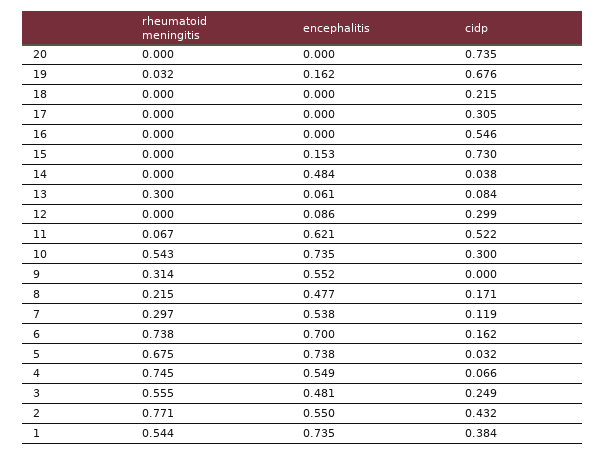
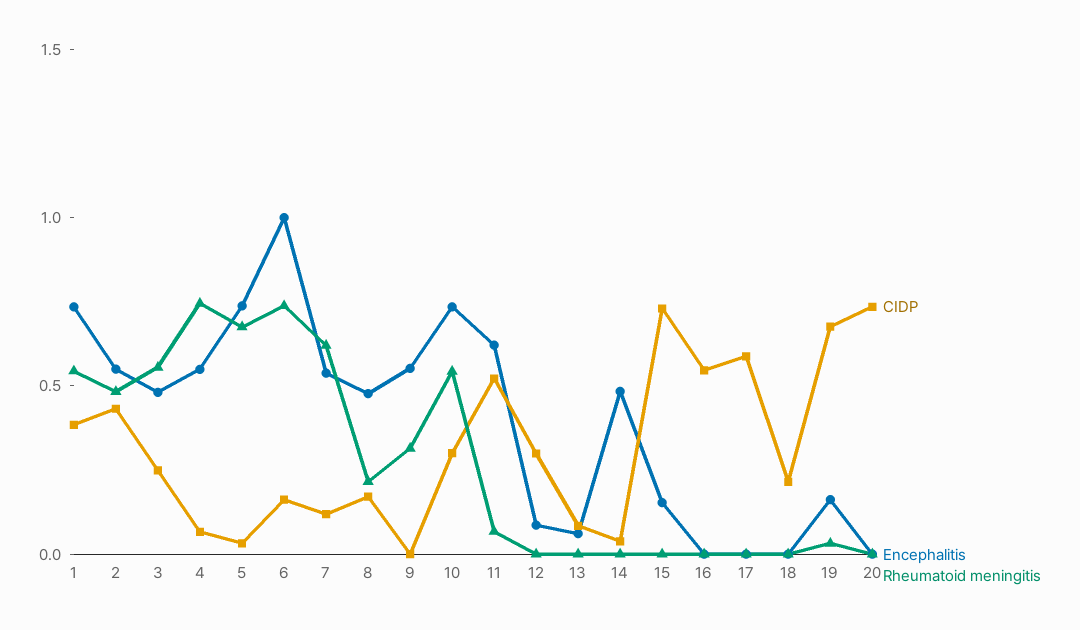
  {
    "rheumatoid meningitis": {
      "20": 0,
      "19": 0.032,
      "18": 0,
      "17": 0,
      "16": 0,
      "15": 0,
      "14": 0,
-     "13": 0.3,
+     "13": 0,
      "12": 0,
      "11": 0.067,
      "10": 0.543,
      "9": 0.314,
      "8": 0.215,
-     "7": 0.297,
+     "7": 0.6,
      "6": 0.738,
      "5": 0.675,
      "4": 0.745,
      "3": 0.555,
-     "2": 0.771,
+     "2": 0.5,
      "1": 0.544
    },
    "encephalitis": {
      "20": 0,
      "19": 0.162,
      "18": 0,
      "17": 0,
      "16": 0,
      "15": 0.153,
      "14": 0.484,
      "13": 0.061,
      "12": 0.086,
      "11": 0.621,
      "10": 0.735,
      "9": 0.552,
      "8": 0.477,
      "7": 0.538,
-     "6": 0.7,
+     "6": 1,
      "5": 0.738,
      "4": 0.549,
      "3": 0.481,
      "2": 0.55,
      "1": 0.735
    },
    "cidp": {
      "20": 0.735,
      "19": 0.676,
      "18": 0.215,
-     "17": 0.305,
+     "17": 0.6,
      "16": 0.546,
      "15": 0.73,
      "14": 0.038,
      "13": 0.084,
      "12": 0.299,
      "11": 0.522,
      "10": 0.3,
      "9": 0,
      "8": 0.171,
      "7": 0.119,
      "6": 0.162,
      "5": 0.032,
      "4": 0.066,
      "3": 0.249,
      "2": 0.432,
      "1": 0.384
    }
  }

